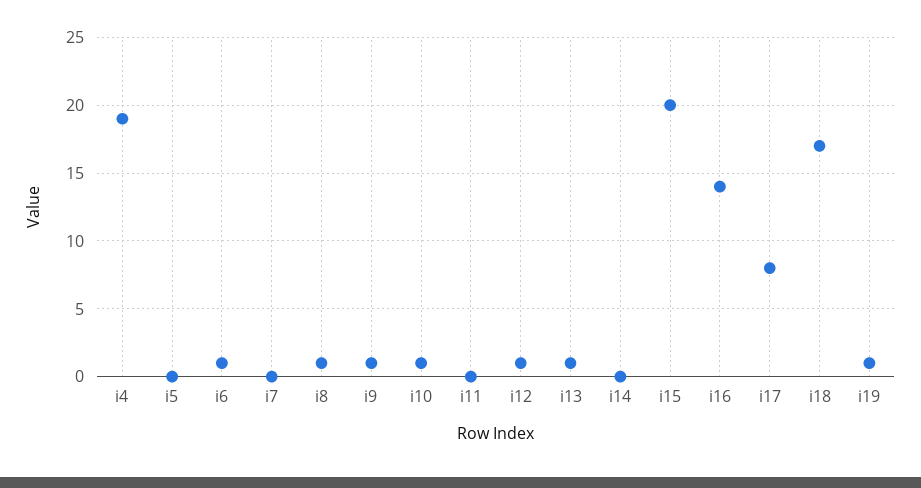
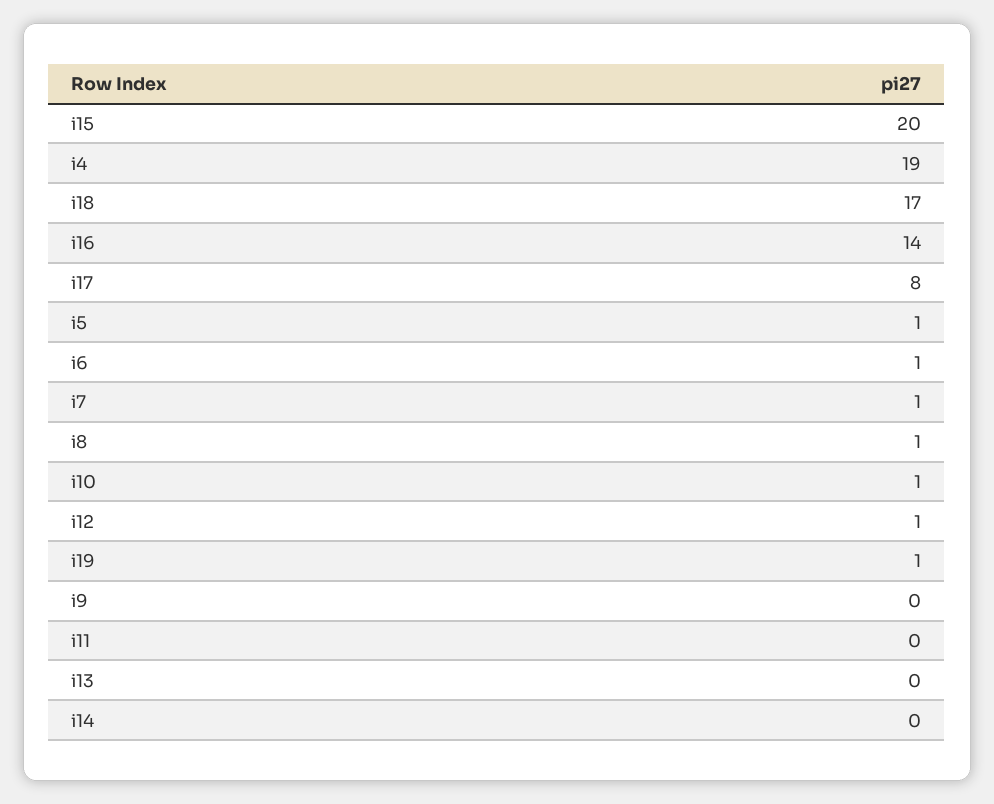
  {
    "i4": 19,
-   "i5": 0,
+   "i5": 1,
    "i6": 1,
-   "i7": 0,
+   "i7": 1,
    "i8": 1,
-   "i9": 1,
+   "i9": 0,
    "i10": 1,
    "i11": 0,
    "i12": 1,
-   "i13": 1,
+   "i13": 0,
    "i14": 0,
    "i15": 20,
    "i16": 14,
    "i17": 8,
    "i18": 17,
    "i19": 1
  }

